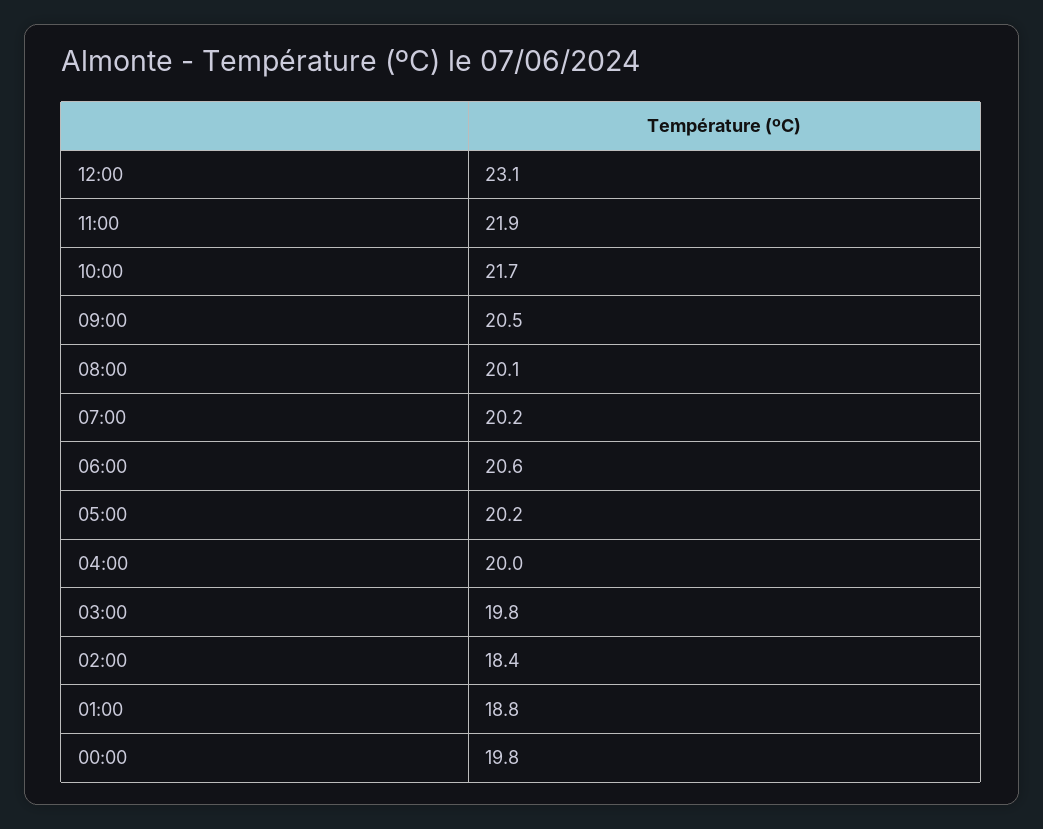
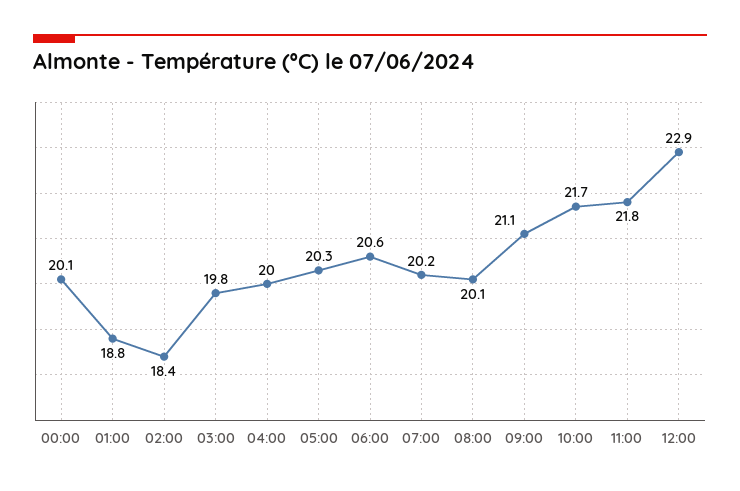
  {
-   "12:00": 23.1,
+   "12:00": 22.9,
-   "11:00": 21.9,
+   "11:00": 21.8,
    "10:00": 21.7,
-   "09:00": 20.5,
+   "09:00": 21.1,
    "08:00": 20.1,
    "07:00": 20.2,
    "06:00": 20.6,
-   "05:00": 20.2,
+   "05:00": 20.3,
    "04:00": 20,
    "03:00": 19.8,
    "02:00": 18.4,
    "01:00": 18.8,
-   "00:00": 19.8
+   "00:00": 20.1
  }

